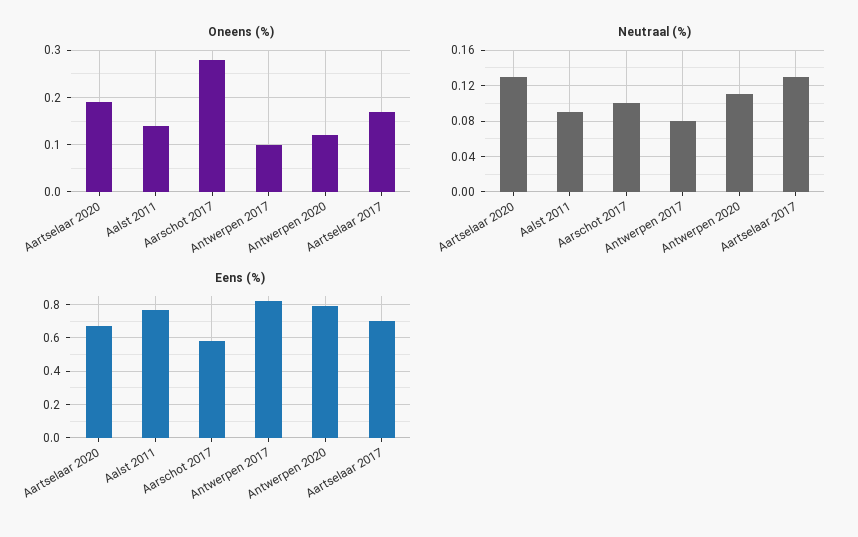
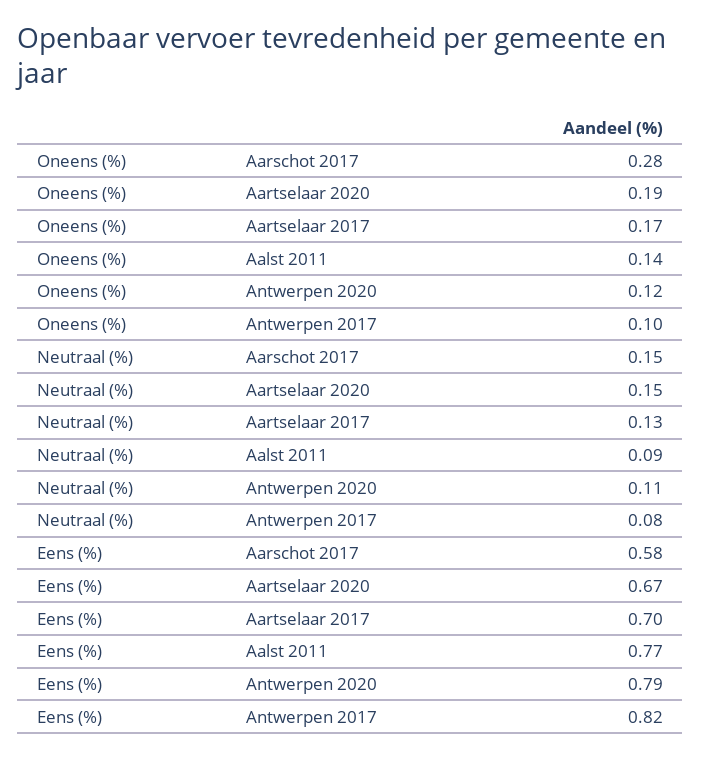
  {
    "Oneens (%)": {
      "Aartselaar 2020": 0.19,
      "Aalst 2011": 0.14,
      "Aarschot 2017": 0.28,
      "Antwerpen 2017": 0.1,
      "Antwerpen 2020": 0.12,
      "Aartselaar 2017": 0.17
    },
    "Neutraal (%)": {
-     "Aartselaar 2020": 0.13,
+     "Aartselaar 2020": 0.15,
      "Aalst 2011": 0.09,
-     "Aarschot 2017": 0.1,
+     "Aarschot 2017": 0.15,
      "Antwerpen 2017": 0.08,
      "Antwerpen 2020": 0.11,
      "Aartselaar 2017": 0.13
    },
    "Eens (%)": {
      "Aartselaar 2020": 0.67,
      "Aalst 2011": 0.77,
      "Aarschot 2017": 0.58,
      "Antwerpen 2017": 0.82,
      "Antwerpen 2020": 0.79,
      "Aartselaar 2017": 0.7
    }
  }

